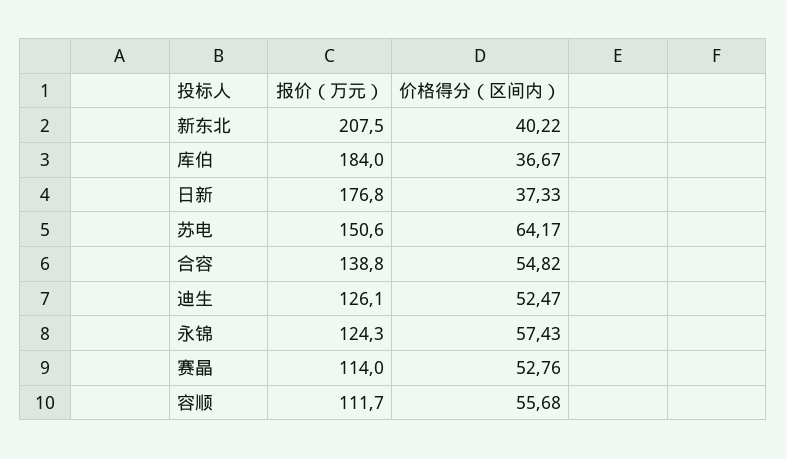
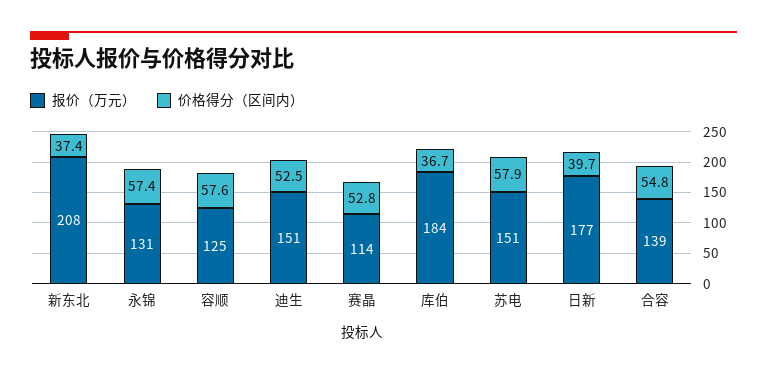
  {
    "报价（万元）": {
      "新东北": 207.5,
      "库伯": 184,
      "日新": 176.8,
      "苏电": 150.6,
      "合容": 138.8,
-     "迪生": 126.1,
+     "迪生": 151,
-     "永锦": 124.3,
+     "永锦": 131,
      "赛晶": 114,
-     "容顺": 111.7
+     "容顺": 125
    },
    "价格得分（区间内）": {
-     "新东北": 40.22,
+     "新东北": 37.4,
      "库伯": 36.67,
-     "日新": 37.33,
+     "日新": 39.7,
-     "苏电": 64.17,
+     "苏电": 57.9,
      "合容": 54.82,
      "迪生": 52.47,
      "永锦": 57.43,
      "赛晶": 52.76,
-     "容顺": 55.68
+     "容顺": 57.6
    }
  }

